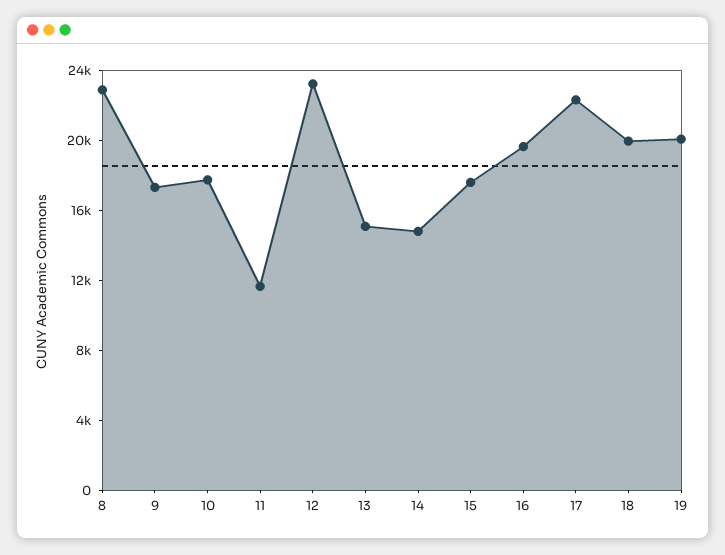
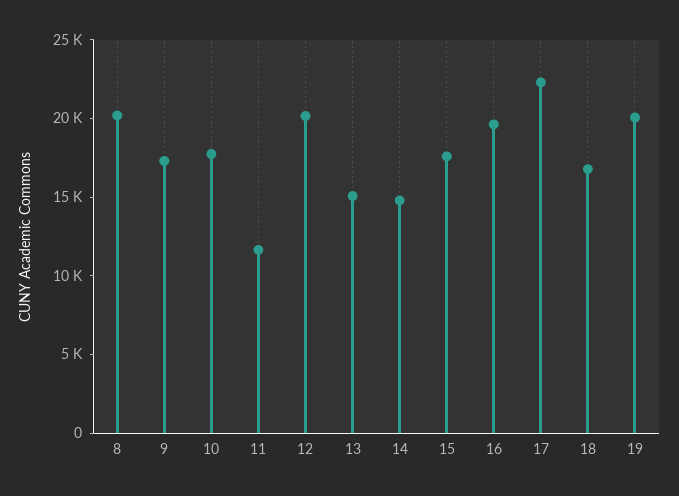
  {
-   "8": 23000,
+   "8": 20000,
    "9": 17000,
    "10": 18000,
    "11": 12000,
-   "12": 23000,
+   "12": 20000,
    "13": 15000,
    "14": 15000,
    "15": 18000,
    "16": 20000,
    "17": 22000,
-   "18": 20000,
+   "18": 17000,
    "19": 20000
  }

